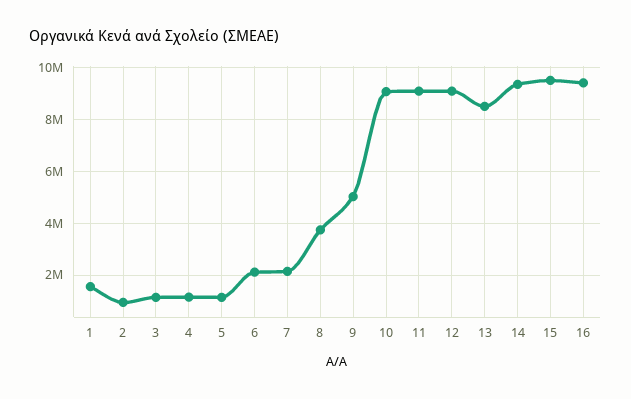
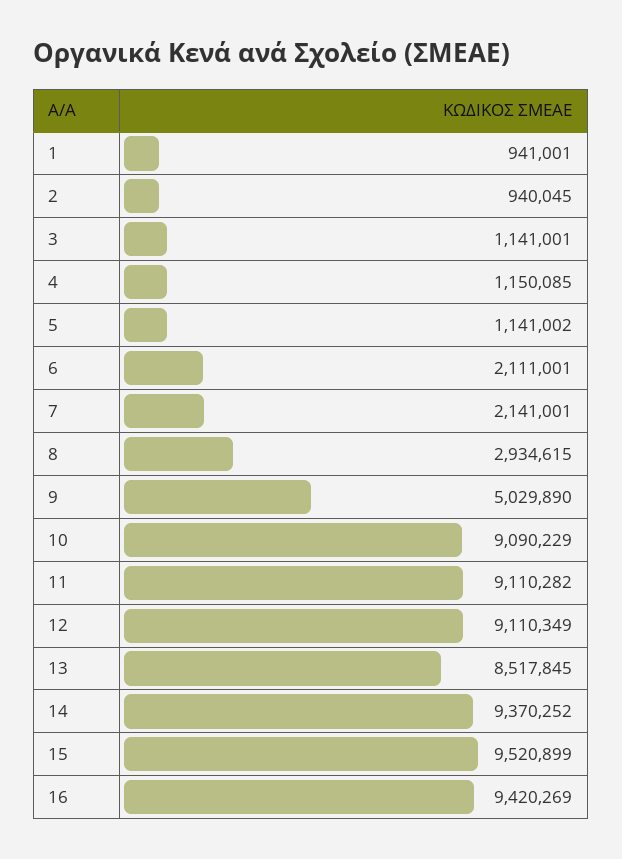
  {
-   "1": 1500000,
+   "1": 941001,
    "2": 940045,
    "3": 1141001,
    "4": 1150085,
    "5": 1141002,
    "6": 2111001,
    "7": 2141001,
-   "8": 3750000,
+   "8": 2934615,
    "9": 5029890,
    "10": 9090229,
    "11": 9110282,
    "12": 9110349,
    "13": 8517845,
    "14": 9370252,
    "15": 9520899,
    "16": 9420269
  }

